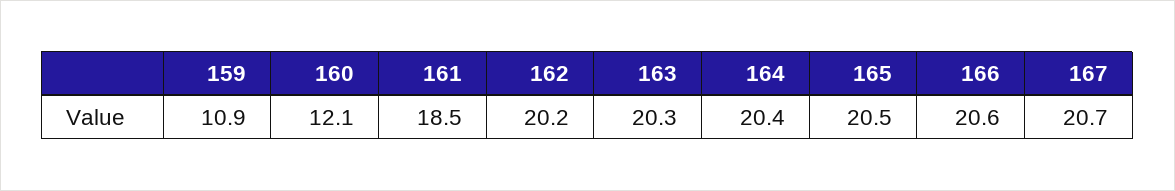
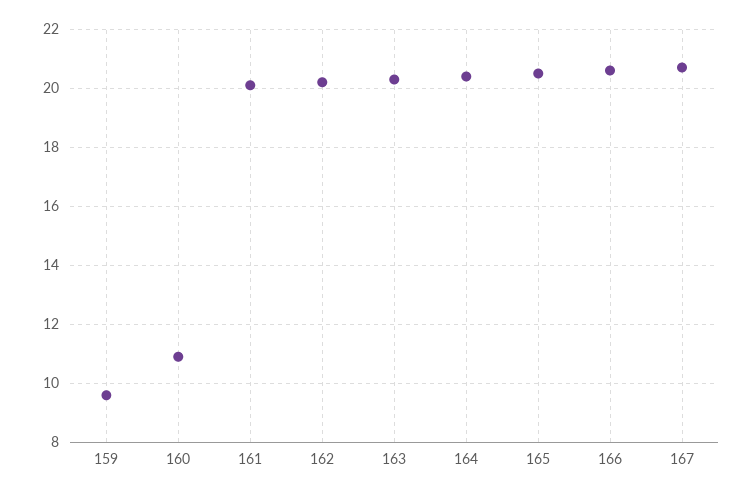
  {
-   "159": 10.9,
+   "159": 9.5,
-   "160": 12.1,
+   "160": 11,
-   "161": 18.5,
+   "161": 20,
    "162": 20.2,
    "163": 20.3,
    "164": 20.4,
    "165": 20.5,
    "166": 20.6,
    "167": 20.7
  }

